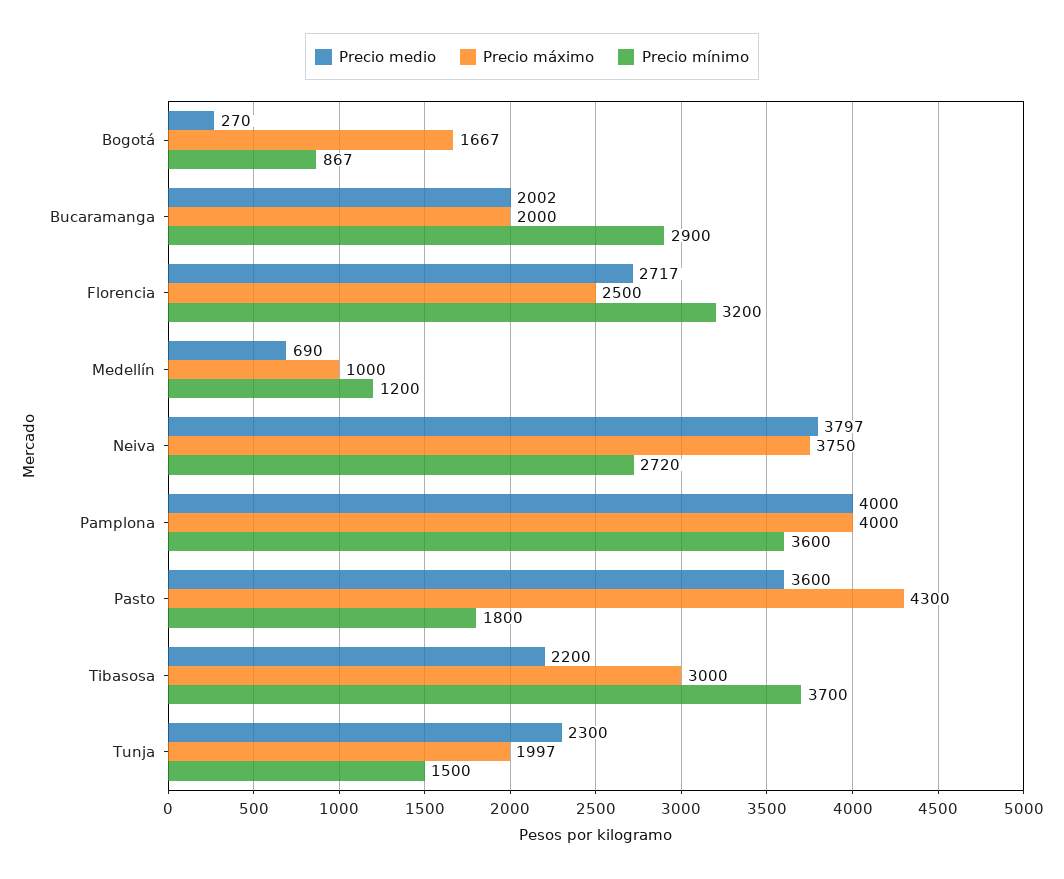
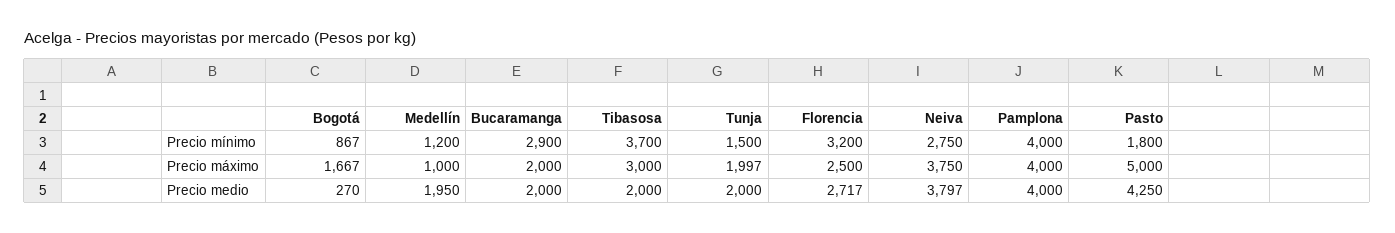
  {
    "Precio medio": {
      "Bogotá": 270,
-     "Bucaramanga": 2002,
+     "Bucaramanga": 2000,
      "Florencia": 2717,
-     "Medellín": 690,
+     "Medellín": 1950,
      "Neiva": 3797,
      "Pamplona": 4000,
-     "Pasto": 3600,
+     "Pasto": 4250,
-     "Tibasosa": 2200,
+     "Tibasosa": 2000,
-     "Tunja": 2300
+     "Tunja": 2000
    },
    "Precio máximo": {
      "Bogotá": 1667,
      "Bucaramanga": 2000,
      "Florencia": 2500,
      "Medellín": 1000,
      "Neiva": 3750,
      "Pamplona": 4000,
-     "Pasto": 4300,
+     "Pasto": 5000,
      "Tibasosa": 3000,
      "Tunja": 1997
    },
    "Precio mínimo": {
      "Bogotá": 867,
      "Bucaramanga": 2900,
      "Florencia": 3200,
      "Medellín": 1200,
-     "Neiva": 2720,
+     "Neiva": 2750,
-     "Pamplona": 3600,
+     "Pamplona": 4000,
      "Pasto": 1800,
      "Tibasosa": 3700,
      "Tunja": 1500
    }
  }

